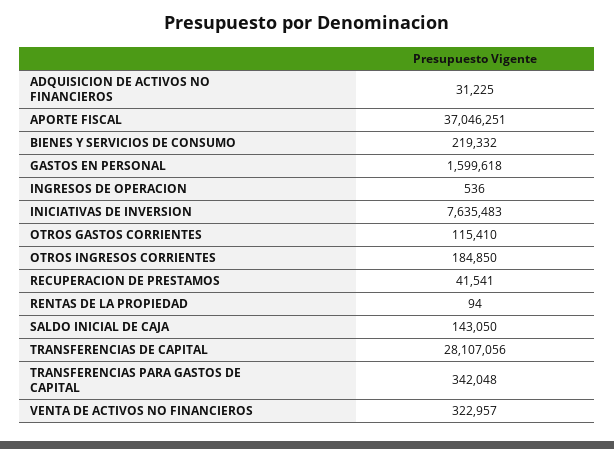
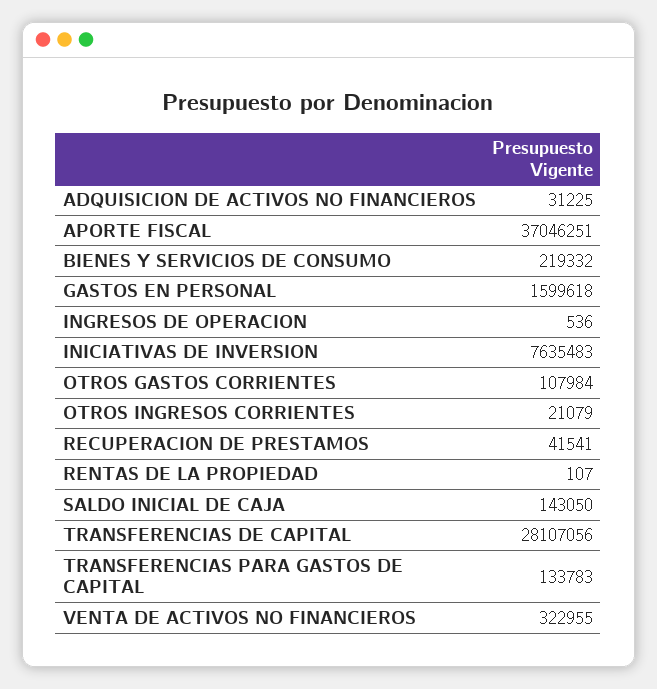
  {
    "ADQUISICION DE ACTIVOS NO FINANCIEROS": 31225,
    "APORTE FISCAL": 37046251,
    "BIENES Y SERVICIOS DE CONSUMO": 219332,
    "GASTOS EN PERSONAL": 1599618,
    "INGRESOS DE OPERACION": 536,
    "INICIATIVAS DE INVERSION": 7635483,
-   "OTROS GASTOS CORRIENTES": 115410,
+   "OTROS GASTOS CORRIENTES": 107984,
-   "OTROS INGRESOS CORRIENTES": 184850,
+   "OTROS INGRESOS CORRIENTES": 21079,
    "RECUPERACION DE PRESTAMOS": 41541,
-   "RENTAS DE LA PROPIEDAD": 94,
+   "RENTAS DE LA PROPIEDAD": 107,
    "SALDO INICIAL DE CAJA": 143050,
    "TRANSFERENCIAS DE CAPITAL": 28107056,
-   "TRANSFERENCIAS PARA GASTOS DE CAPITAL": 342048,
+   "TRANSFERENCIAS PARA GASTOS DE CAPITAL": 133783,
-   "VENTA DE ACTIVOS NO FINANCIEROS": 322957
+   "VENTA DE ACTIVOS NO FINANCIEROS": 322955
  }

